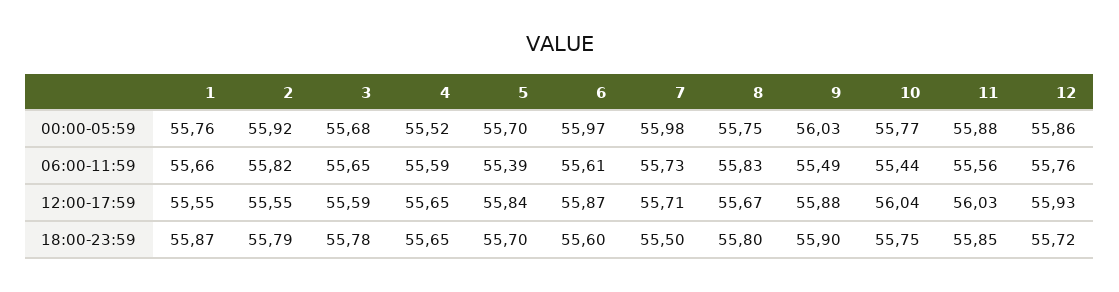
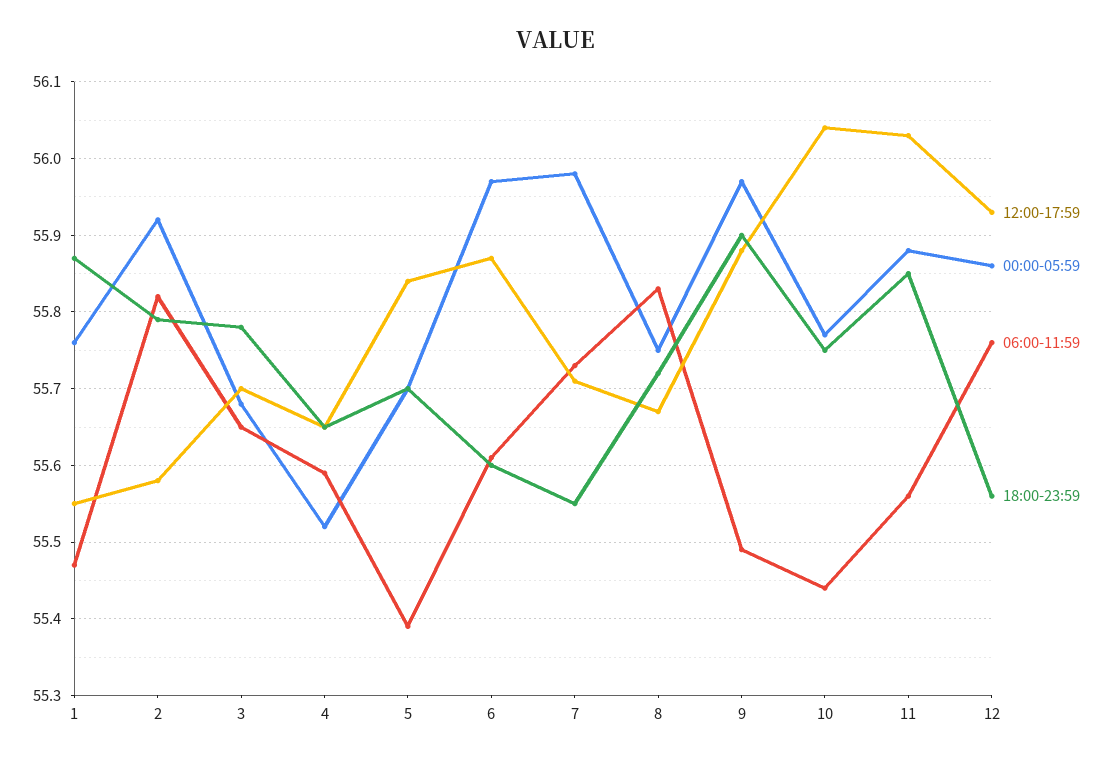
  {
    "00:00-05:59": {
      "1": 55.76,
      "2": 55.92,
      "3": 55.68,
      "4": 55.52,
      "5": 55.7,
      "6": 55.97,
      "7": 55.98,
      "8": 55.75,
-     "9": 56.03,
+     "9": 55.97,
      "10": 55.77,
      "11": 55.88,
      "12": 55.86
    },
    "06:00-11:59": {
-     "1": 55.66,
+     "1": 55.47,
      "2": 55.82,
      "3": 55.65,
      "4": 55.59,
      "5": 55.39,
      "6": 55.61,
      "7": 55.73,
      "8": 55.83,
      "9": 55.49,
      "10": 55.44,
      "11": 55.56,
      "12": 55.76
    },
    "12:00-17:59": {
      "1": 55.55,
-     "2": 55.55,
+     "2": 55.58,
-     "3": 55.59,
+     "3": 55.7,
      "4": 55.65,
      "5": 55.84,
      "6": 55.87,
      "7": 55.71,
      "8": 55.67,
      "9": 55.88,
      "10": 56.04,
      "11": 56.03,
      "12": 55.93
    },
    "18:00-23:59": {
      "1": 55.87,
      "2": 55.79,
      "3": 55.78,
      "4": 55.65,
      "5": 55.7,
      "6": 55.6,
-     "7": 55.5,
+     "7": 55.55,
-     "8": 55.8,
+     "8": 55.72,
      "9": 55.9,
      "10": 55.75,
      "11": 55.85,
-     "12": 55.72
+     "12": 55.56
    }
  }

